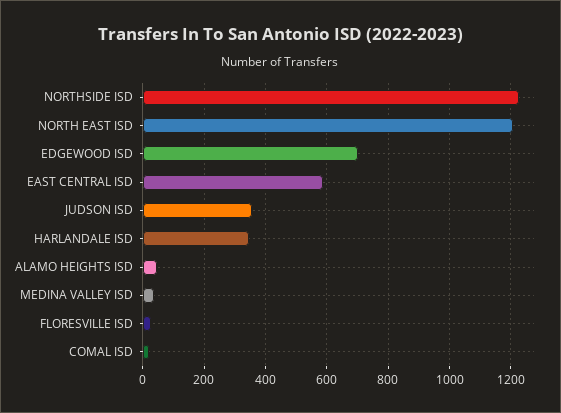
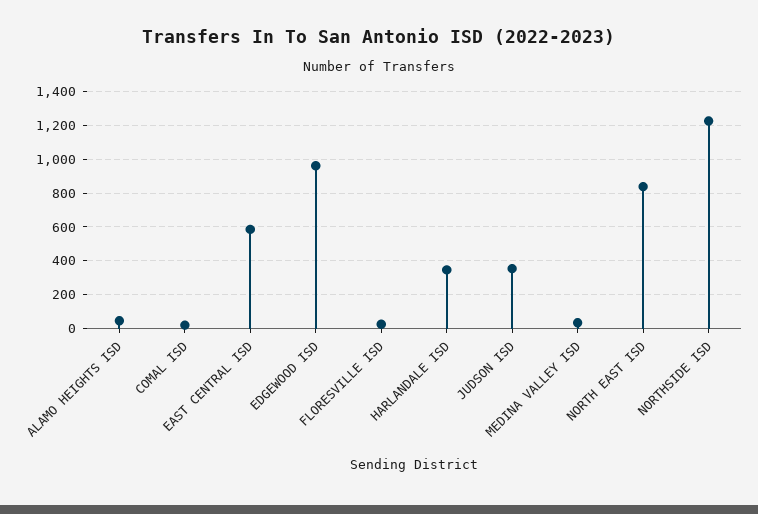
  {
    "NORTHSIDE ISD": 1220,
-   "NORTH EAST ISD": 1200,
+   "NORTH EAST ISD": 850,
-   "EDGEWOOD ISD": 700,
+   "EDGEWOOD ISD": 950,
    "EAST CENTRAL ISD": 580,
    "JUDSON ISD": 360,
    "HARLANDALE ISD": 340,
    "ALAMO HEIGHTS ISD": 40,
    "MEDINA VALLEY ISD": 40,
    "FLORESVILLE ISD": 20,
    "COMAL ISD": 20
  }

